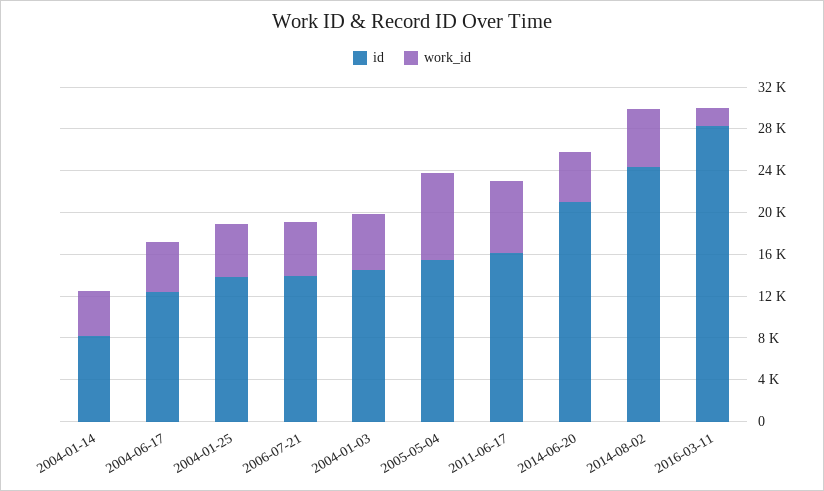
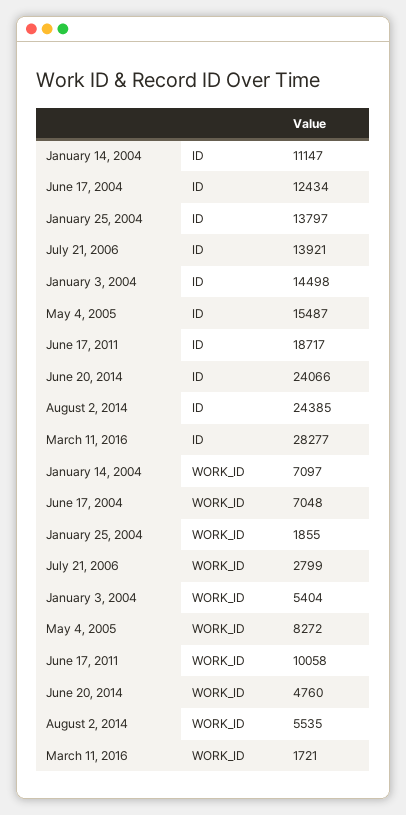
  {
    "id": {
-     "2004-01-14": 8000,
+     "2004-01-14": 11147,
      "2004-06-17": 12434,
      "2004-01-25": 13797,
      "2006-07-21": 13921,
      "2004-01-03": 14498,
      "2005-05-04": 15487,
-     "2011-06-17": 16000,
+     "2011-06-17": 18717,
-     "2014-06-20": 21000,
+     "2014-06-20": 24066,
      "2014-08-02": 24385,
      "2016-03-11": 28277
    },
    "work_id": {
-     "2004-01-14": 4000,
+     "2004-01-14": 7097,
-     "2004-06-17": 5000,
+     "2004-06-17": 7048,
-     "2004-01-25": 5000,
+     "2004-01-25": 1855,
-     "2006-07-21": 5000,
+     "2006-07-21": 2799,
      "2004-01-03": 5404,
      "2005-05-04": 8272,
-     "2011-06-17": 7000,
+     "2011-06-17": 10058,
      "2014-06-20": 4760,
      "2014-08-02": 5535,
      "2016-03-11": 1721
    }
  }

